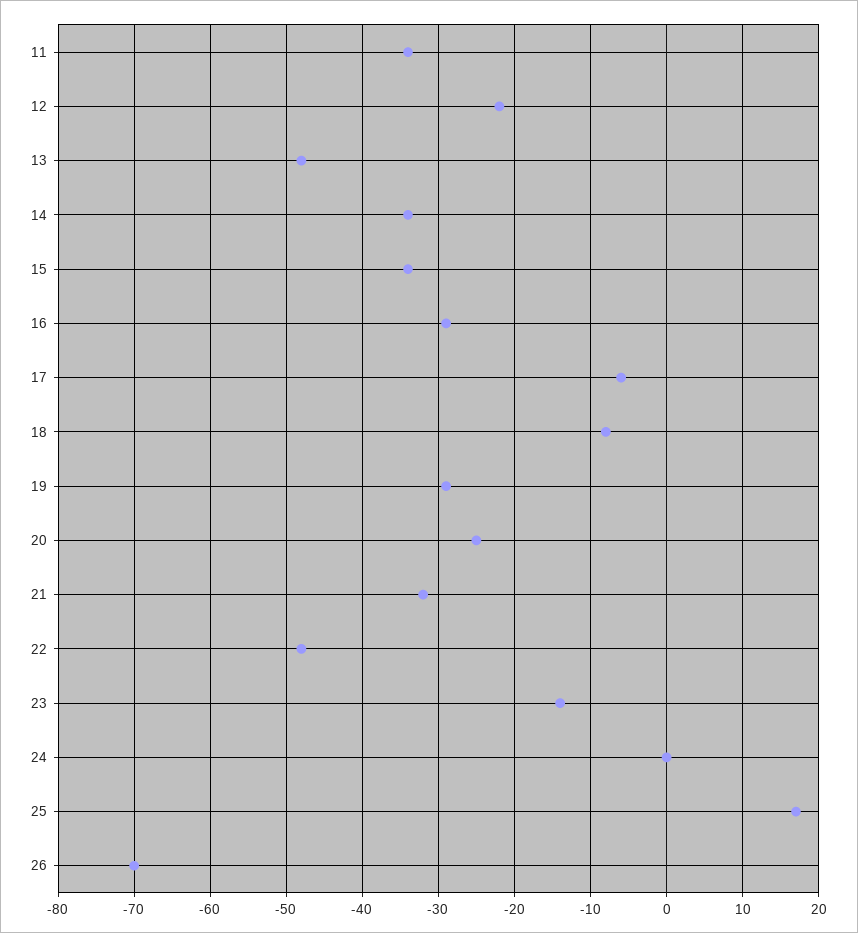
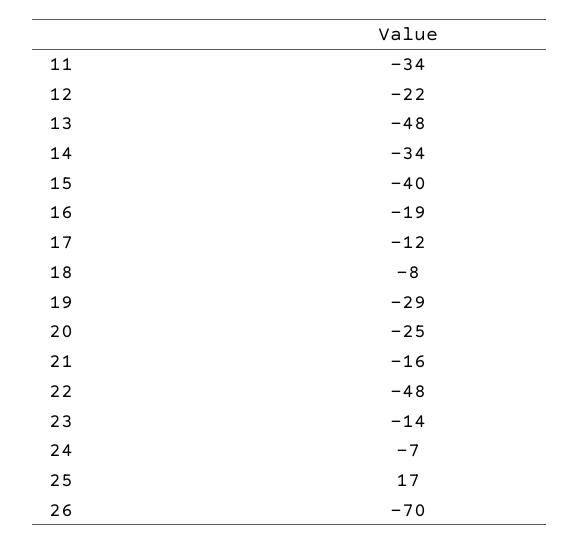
  {
    "11": -34,
    "12": -22,
    "13": -48,
    "14": -34,
-   "15": -34,
+   "15": -40,
-   "16": -29,
+   "16": -19,
-   "17": -6,
+   "17": -12,
    "18": -8,
    "19": -29,
    "20": -25,
-   "21": -32,
+   "21": -16,
    "22": -48,
    "23": -14,
-   "24": 0,
+   "24": -7,
    "25": 17,
    "26": -70
  }

